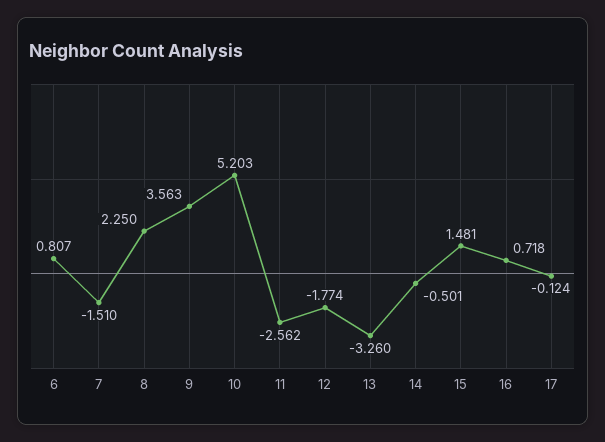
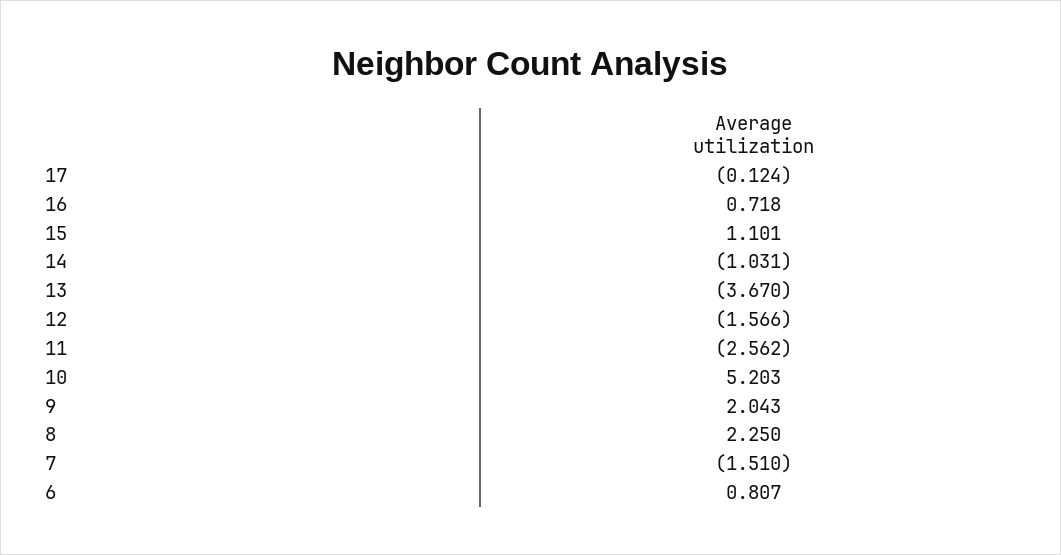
  {
    "6": 0.807,
    "7": -1.51,
    "8": 2.25,
-   "9": 3.563,
+   "9": 2.043,
    "10": 5.203,
    "11": -2.562,
-   "12": -1.774,
+   "12": -1.566,
-   "13": -3.26,
+   "13": -3.67,
-   "14": -0.501,
+   "14": -1.031,
-   "15": 1.481,
+   "15": 1.101,
    "16": 0.718,
    "17": -0.124
  }

